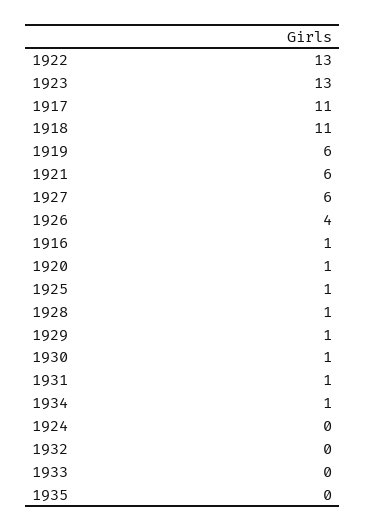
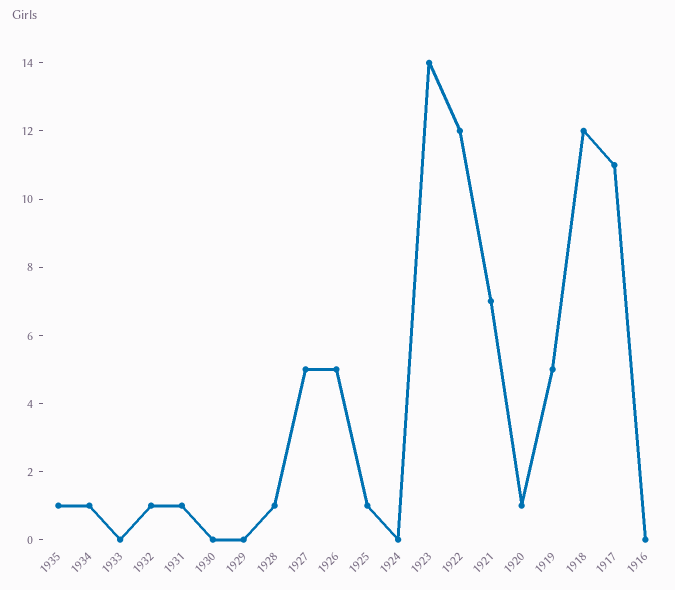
  {
-   "1922": 13,
+   "1922": 12,
-   "1923": 13,
+   "1923": 14,
    "1917": 11,
-   "1918": 11,
+   "1918": 12,
-   "1919": 6,
+   "1919": 5,
-   "1921": 6,
+   "1921": 7,
-   "1927": 6,
+   "1927": 5,
-   "1926": 4,
+   "1926": 5,
-   "1916": 1,
+   "1916": 0,
    "1920": 1,
    "1925": 1,
    "1928": 1,
-   "1929": 1,
+   "1929": 0,
-   "1930": 1,
+   "1930": 0,
    "1931": 1,
    "1934": 1,
    "1924": 0,
-   "1932": 0,
+   "1932": 1,
    "1933": 0,
-   "1935": 0
+   "1935": 1
  }

